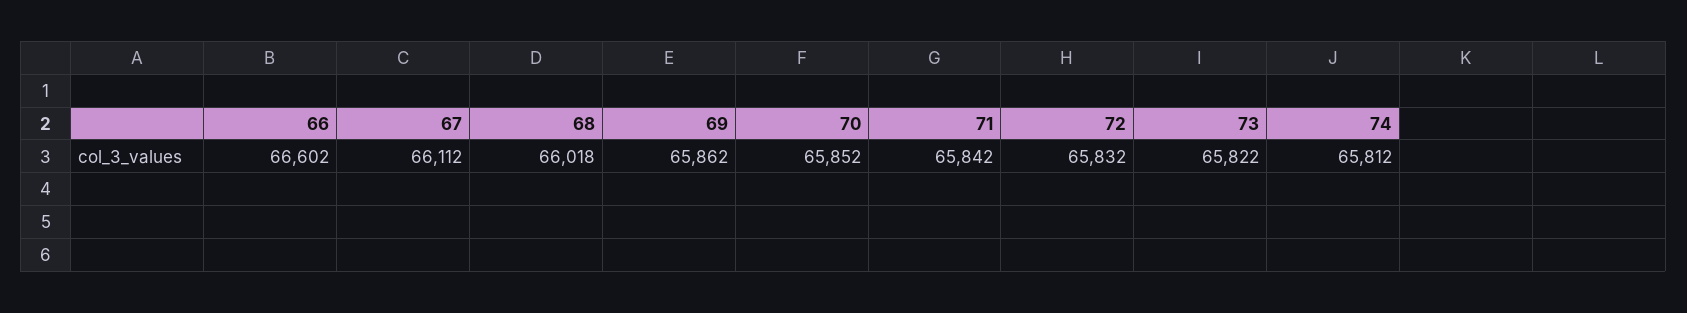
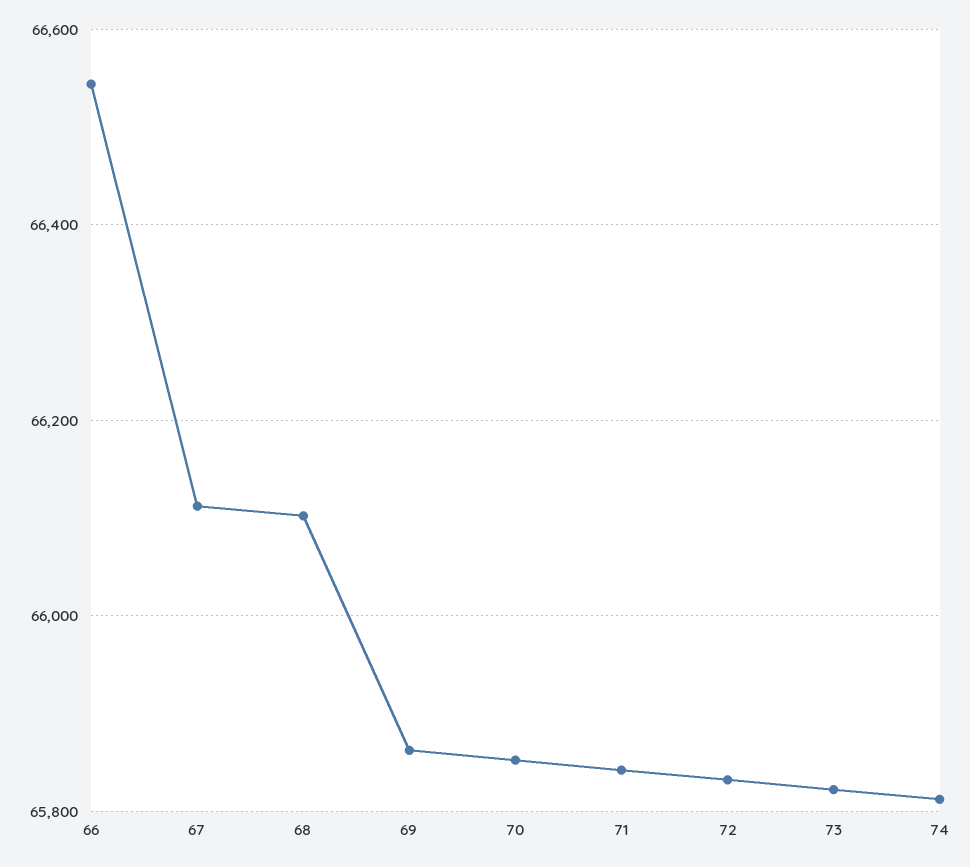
  {
-   "66": 66602,
+   "66": 66540,
    "67": 66112,
-   "68": 66018,
+   "68": 66100,
    "69": 65862,
    "70": 65852,
    "71": 65842,
    "72": 65832,
    "73": 65822,
    "74": 65812
  }

